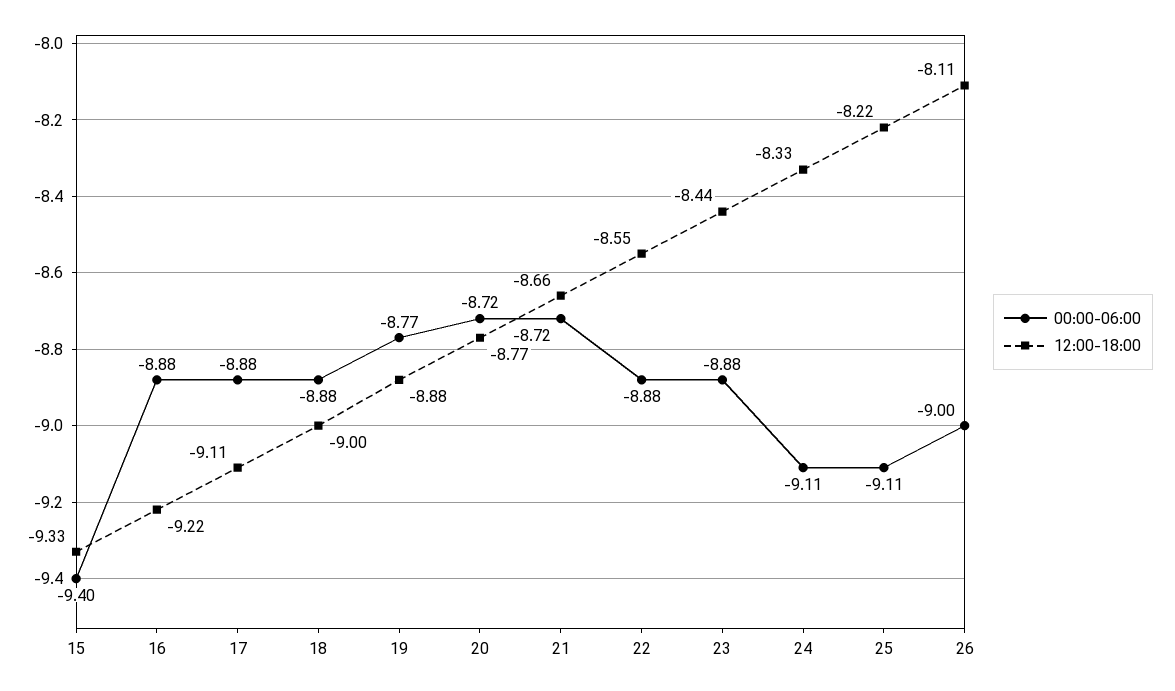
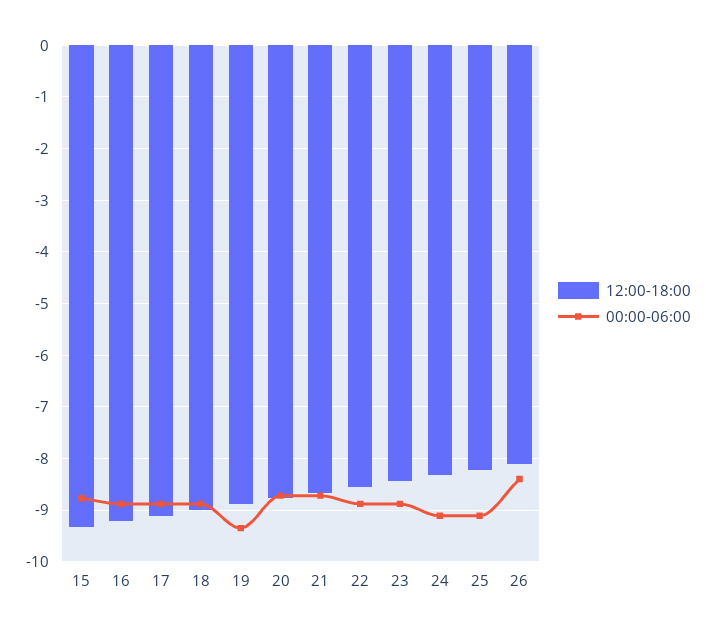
  {
    "00:00-06:00": {
-     "15": -9.4,
+     "15": -8.8,
      "16": -8.88,
      "17": -8.88,
      "18": -8.88,
-     "19": -8.77,
+     "19": -9.4,
      "20": -8.72,
      "21": -8.72,
      "22": -8.88,
      "23": -8.88,
      "24": -9.11,
      "25": -9.11,
-     "26": -9
+     "26": -8.4
    },
    "12:00-18:00": {
      "15": -9.33,
      "16": -9.22,
      "17": -9.11,
      "18": -9,
      "19": -8.88,
      "20": -8.77,
      "21": -8.66,
      "22": -8.55,
      "23": -8.44,
      "24": -8.33,
      "25": -8.22,
      "26": -8.11
    }
  }

